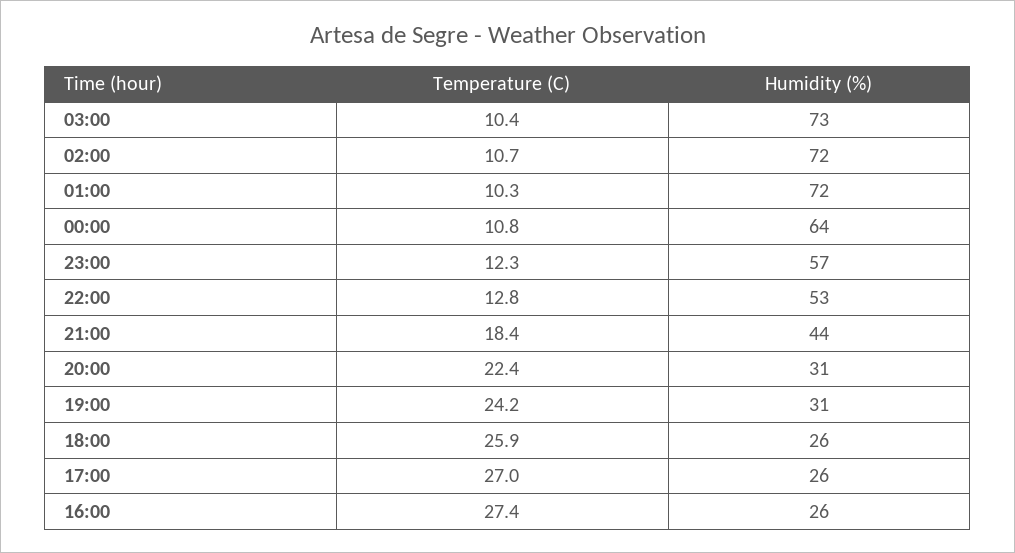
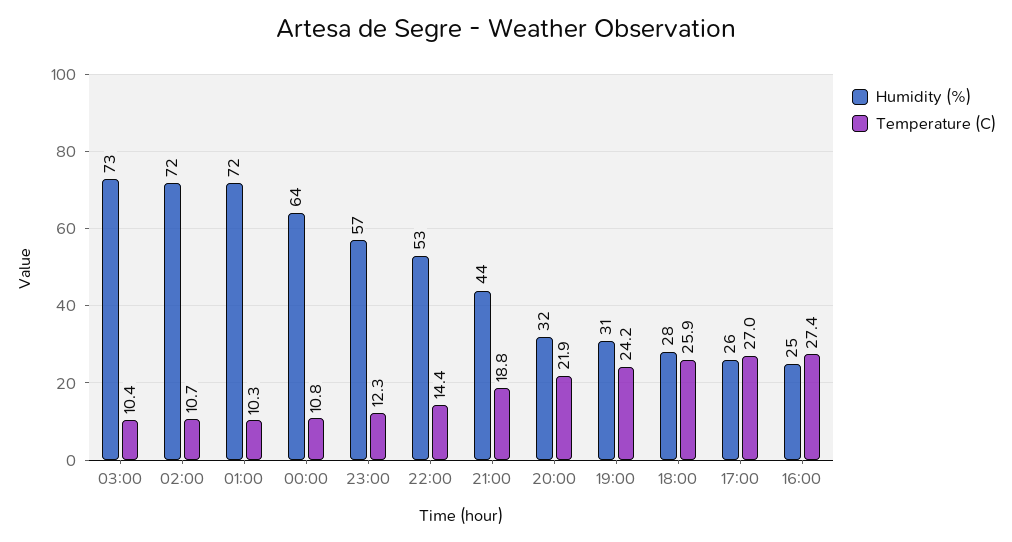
  {
    "Temperature (C)": {
      "03:00": 10.4,
      "02:00": 10.7,
      "01:00": 10.3,
      "00:00": 10.8,
      "23:00": 12.3,
-     "22:00": 12.8,
+     "22:00": 14.4,
-     "21:00": 18.4,
+     "21:00": 18.8,
-     "20:00": 22.4,
+     "20:00": 21.9,
      "19:00": 24.2,
      "18:00": 25.9,
      "17:00": 27,
      "16:00": 27.4
    },
    "Humidity (%)": {
      "03:00": 73,
      "02:00": 72,
      "01:00": 72,
      "00:00": 64,
      "23:00": 57,
      "22:00": 53,
      "21:00": 44,
-     "20:00": 31,
+     "20:00": 32,
      "19:00": 31,
-     "18:00": 26,
+     "18:00": 28,
      "17:00": 26,
-     "16:00": 26
+     "16:00": 25
    }
  }

